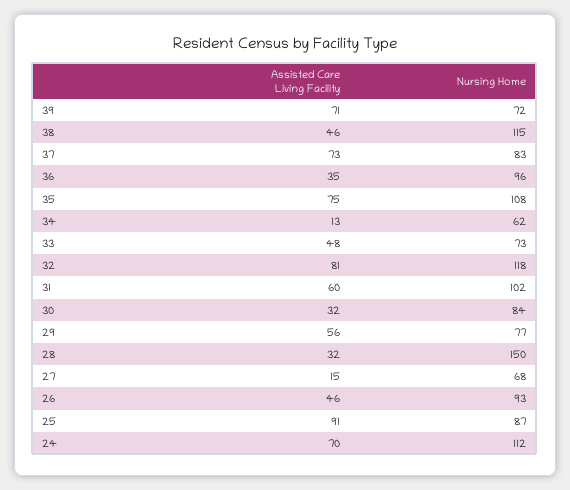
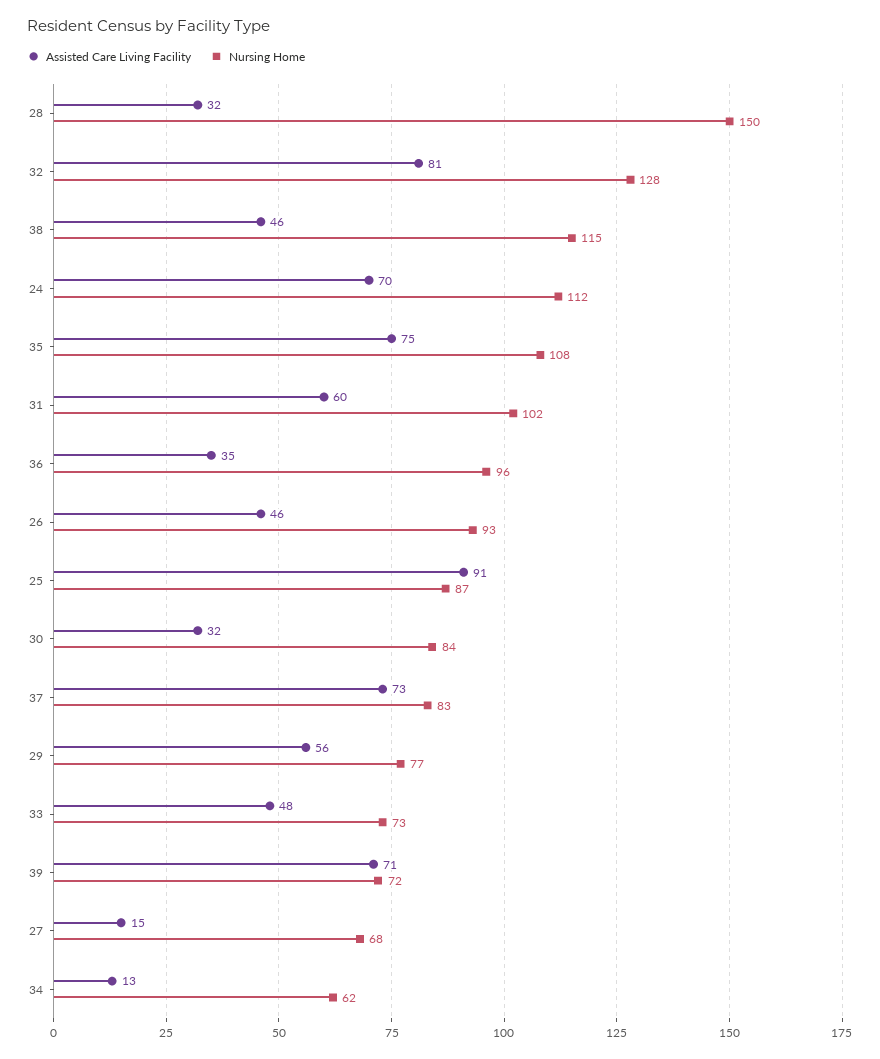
  {
    "Assisted Care Living Facility": {
      "39": 71,
      "38": 46,
      "37": 73,
      "36": 35,
      "35": 75,
      "34": 13,
      "33": 48,
      "32": 81,
      "31": 60,
      "30": 32,
      "29": 56,
      "28": 32,
      "27": 15,
      "26": 46,
      "25": 91,
      "24": 70
    },
    "Nursing Home": {
      "39": 72,
      "38": 115,
      "37": 83,
      "36": 96,
      "35": 108,
      "34": 62,
      "33": 73,
-     "32": 118,
+     "32": 128,
      "31": 102,
      "30": 84,
      "29": 77,
      "28": 150,
      "27": 68,
      "26": 93,
      "25": 87,
      "24": 112
    }
  }

